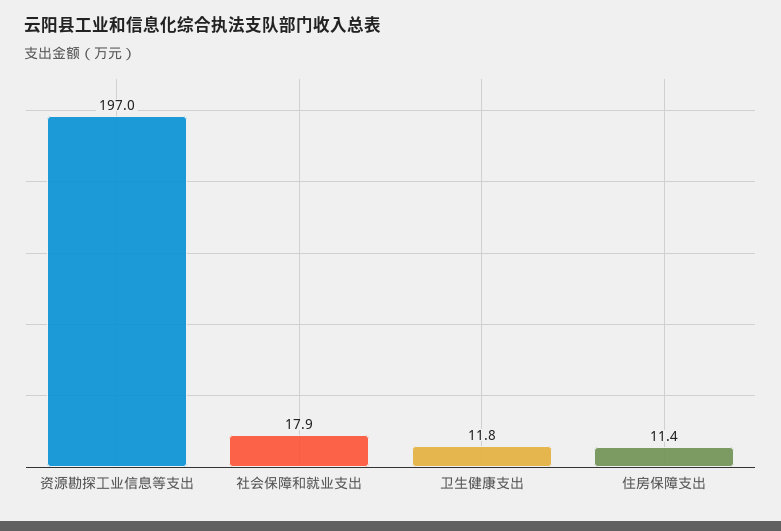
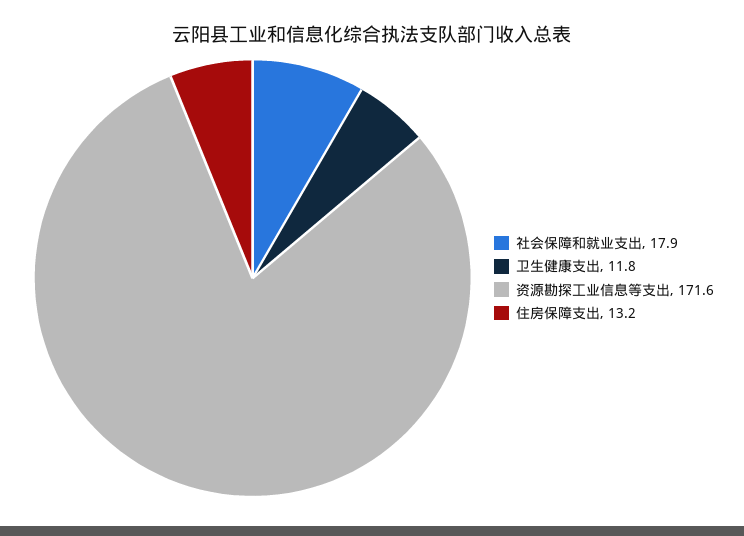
  {
-   "资源勘探工业信息等支出": 197,
+   "资源勘探工业信息等支出": 171.6,
    "社会保障和就业支出": 17.9,
    "卫生健康支出": 11.8,
-   "住房保障支出": 11.4
+   "住房保障支出": 13.2
  }

